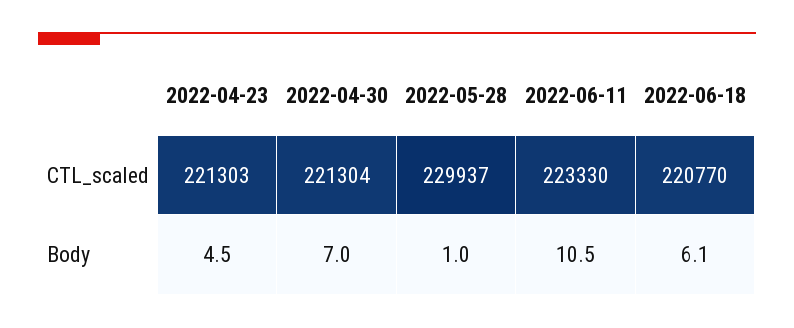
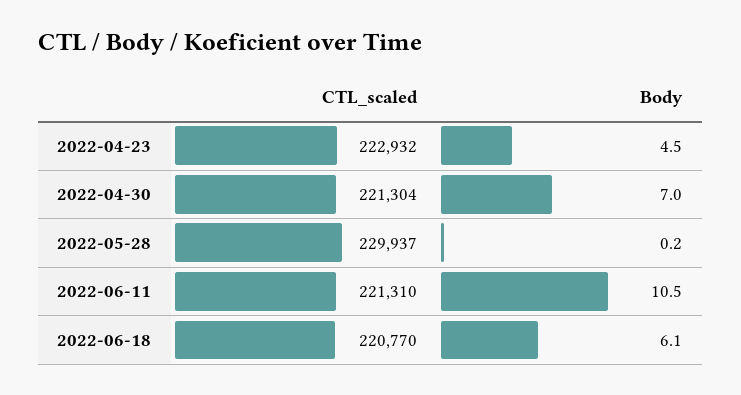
  {
    "2022-04-23": {
-     "CTL_scaled": 221303,
+     "CTL_scaled": 222932,
      "Body": 4.5
    },
    "2022-04-30": {
      "CTL_scaled": 221304,
      "Body": 7
    },
    "2022-05-28": {
      "CTL_scaled": 229937,
-     "Body": 1
+     "Body": 0.2
    },
    "2022-06-11": {
-     "CTL_scaled": 223330,
+     "CTL_scaled": 221310,
      "Body": 10.5
    },
    "2022-06-18": {
      "CTL_scaled": 220770,
      "Body": 6.1
    }
  }

